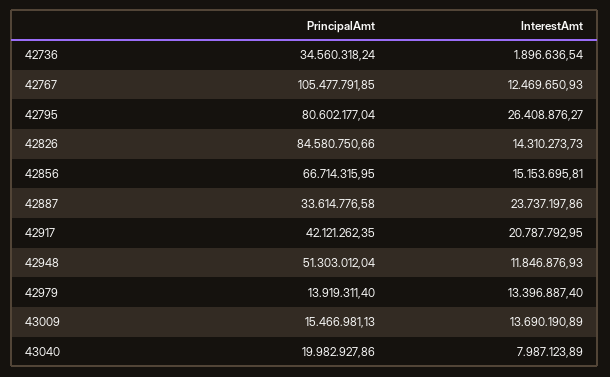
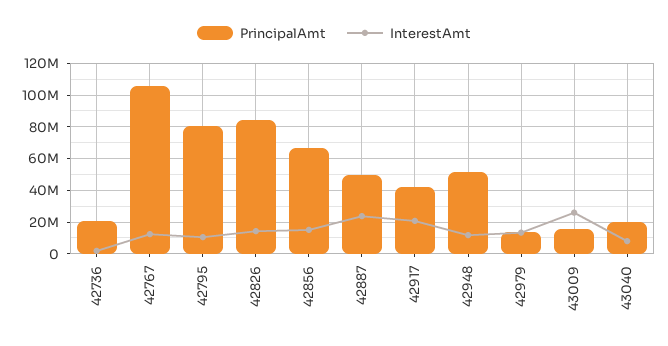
  {
    "PrincipalAmt": {
-     "42736": 34560318.24,
+     "42736": 20000000,
      "42767": 105477791.85,
      "42795": 80602177.04,
      "42826": 84580750.66,
      "42856": 66714315.95,
-     "42887": 33614776.58,
+     "42887": 50000000,
      "42917": 42121262.35,
      "42948": 51303012.04,
      "42979": 13919311.4,
      "43009": 15466981.13,
      "43040": 19982927.86
    },
    "InterestAmt": {
      "42736": 1896636.54,
      "42767": 12469650.93,
-     "42795": 26408876.27,
+     "42795": 10000000,
      "42826": 14310273.73,
      "42856": 15153695.81,
      "42887": 23737197.86,
      "42917": 20787792.95,
      "42948": 11846876.93,
      "42979": 13396887.4,
-     "43009": 13690190.89,
+     "43009": 25000000,
      "43040": 7987123.89
    }
  }

